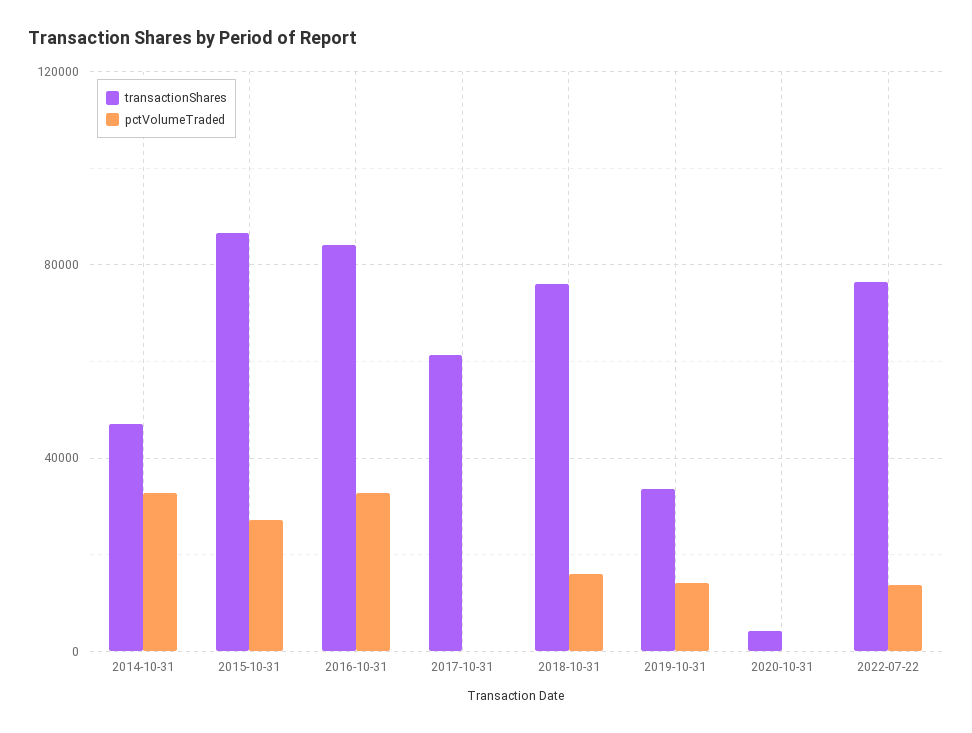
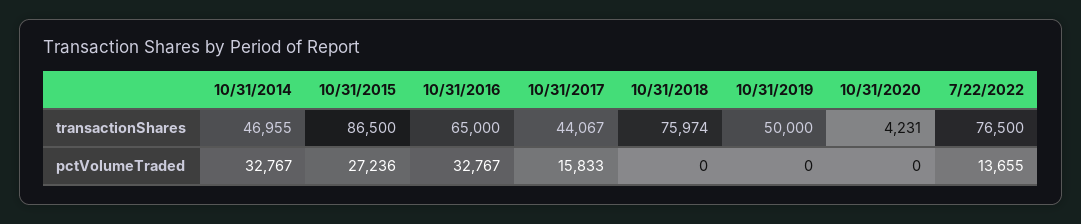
  {
    "transactionShares": {
      "2014-10-31": 46955,
      "2015-10-31": 86500,
-     "2016-10-31": 85000,
+     "2016-10-31": 65000,
-     "2017-10-31": 60000,
+     "2017-10-31": 44067,
      "2018-10-31": 75974,
-     "2019-10-31": 35000,
+     "2019-10-31": 50000,
      "2020-10-31": 4231,
      "2022-07-22": 76500
    },
    "pctVolumeTraded": {
      "2014-10-31": 32767,
      "2015-10-31": 27236,
      "2016-10-31": 32767,
-     "2017-10-31": 0,
+     "2017-10-31": 15833,
-     "2018-10-31": 15000,
+     "2018-10-31": 0,
-     "2019-10-31": 15000,
+     "2019-10-31": 0,
      "2020-10-31": 0,
      "2022-07-22": 13655
    }
  }

